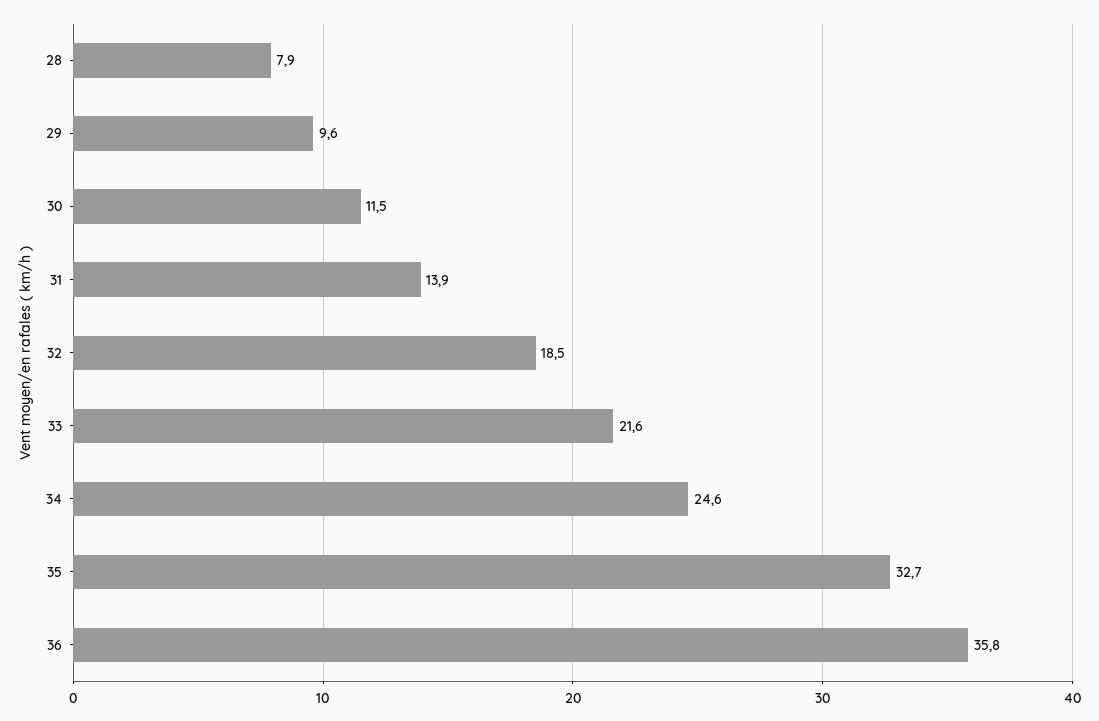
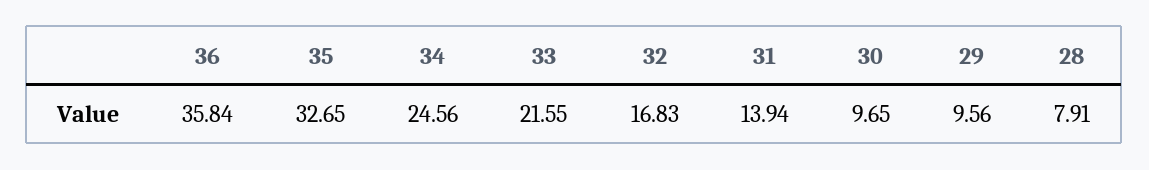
  {
    "28": 7.91,
    "29": 9.56,
-   "30": 11.5,
+   "30": 9.65,
    "31": 13.94,
-   "32": 18.5,
+   "32": 16.83,
    "33": 21.55,
    "34": 24.56,
    "35": 32.65,
    "36": 35.84
  }

